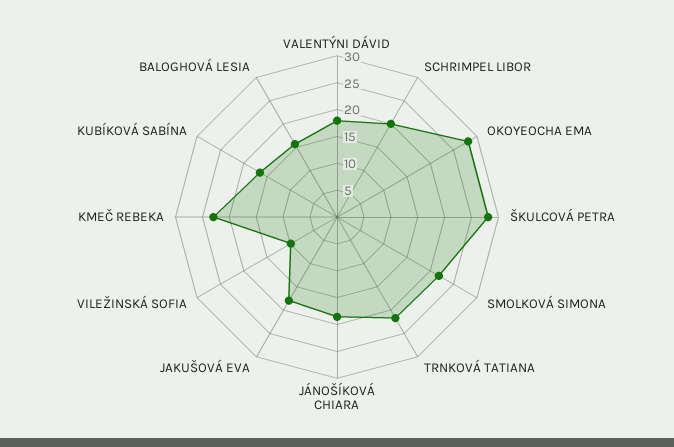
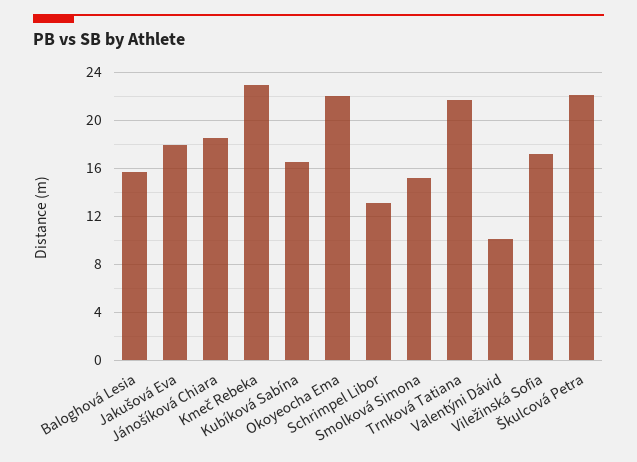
  {
-   "VALENTÝNI DÁVID": 17.5,
+   "VALENTÝNI DÁVID": 10,
-   "SCHRIMPEL LIBOR": 20,
+   "SCHRIMPEL LIBOR": 13,
-   "OKOYEOCHA EMA": 27.5,
+   "OKOYEOCHA EMA": 22,
-   "ŠKULCOVÁ PETRA": 27.5,
+   "ŠKULCOVÁ PETRA": 22,
-   "SMOLKOVÁ SIMONA": 22.5,
+   "SMOLKOVÁ SIMONA": 15,
    "TRNKOVÁ TATIANA": 22,
    "JÁNOŠÍKOVÁ CHIARA": 19,
    "JAKUŠOVÁ EVA": 18,
-   "VILEŽINSKÁ SOFIA": 10,
+   "VILEŽINSKÁ SOFIA": 17,
    "KMEČ REBEKA": 23,
    "KUBÍKOVÁ SABÍNA": 17,
    "BALOGHOVÁ LESIA": 16
  }

